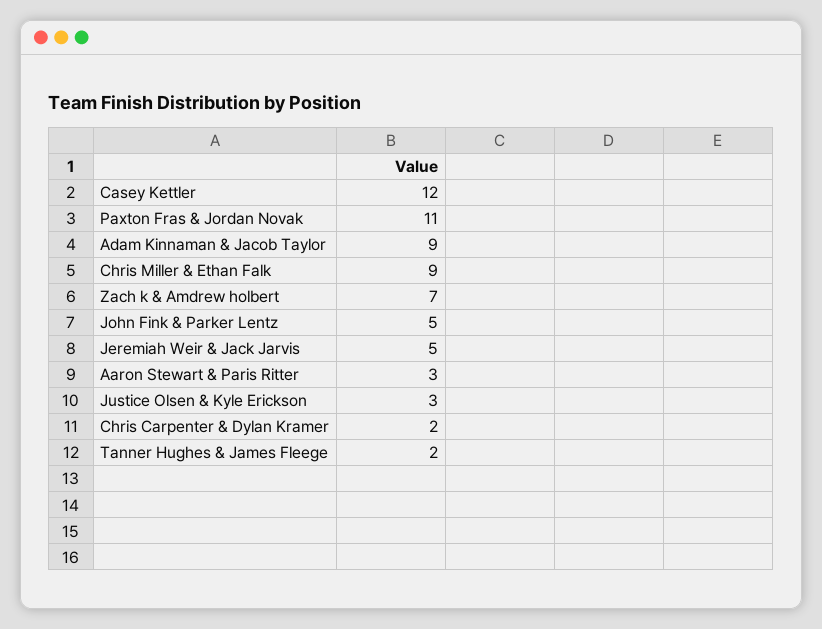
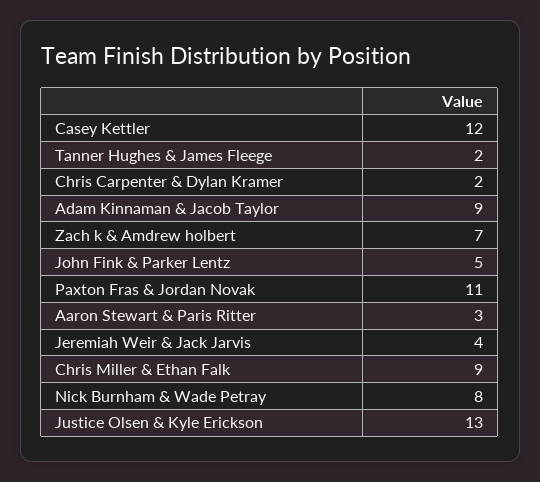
  {
    "Casey Kettler": 12,
    "Paxton Fras & Jordan Novak": 11,
    "Adam Kinnaman & Jacob Taylor": 9,
    "Chris Miller & Ethan Falk": 9,
    "Zach k & Amdrew holbert": 7,
    "John Fink & Parker Lentz": 5,
-   "Jeremiah Weir & Jack Jarvis": 5,
+   "Jeremiah Weir & Jack Jarvis": 4,
    "Aaron Stewart & Paris Ritter": 3,
-   "Justice Olsen & Kyle Erickson": 3,
+   "Justice Olsen & Kyle Erickson": 13,
    "Chris Carpenter & Dylan Kramer": 2,
-   "Tanner Hughes & James Fleege": 2
+   "Tanner Hughes & James Fleege": 2,
+   "Nick Burnham & Wade Petray": 8
  }

